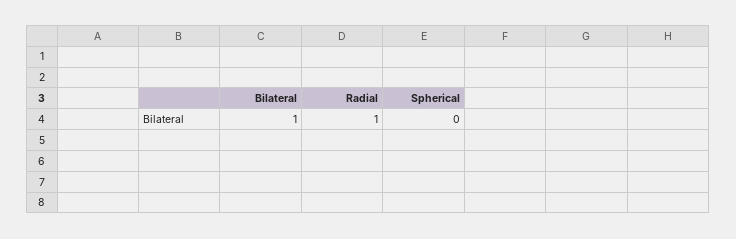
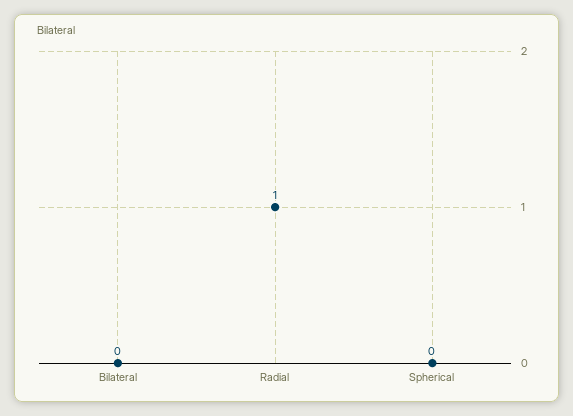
  {
-   "Bilateral": 1,
+   "Bilateral": 0,
    "Radial": 1,
    "Spherical": 0
  }

